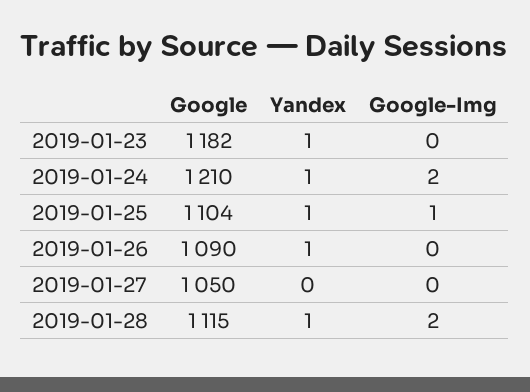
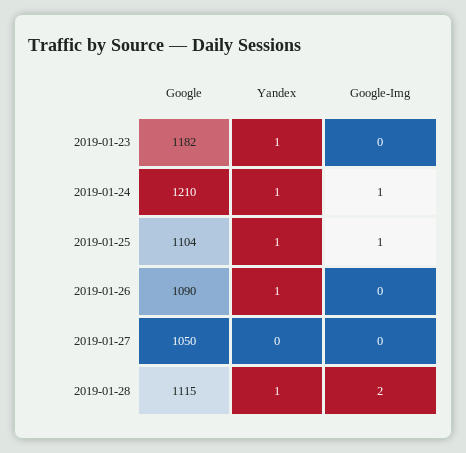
  {
    "Google": {
      "2019-01-23": 1182,
      "2019-01-24": 1210,
      "2019-01-25": 1104,
      "2019-01-26": 1090,
      "2019-01-27": 1050,
      "2019-01-28": 1115
    },
    "Yandex": {
      "2019-01-23": 1,
      "2019-01-24": 1,
      "2019-01-25": 1,
      "2019-01-26": 1,
      "2019-01-27": 0,
      "2019-01-28": 1
    },
    "Google-Img": {
      "2019-01-23": 0,
-     "2019-01-24": 2,
+     "2019-01-24": 1,
      "2019-01-25": 1,
      "2019-01-26": 0,
      "2019-01-27": 0,
      "2019-01-28": 2
    }
  }

